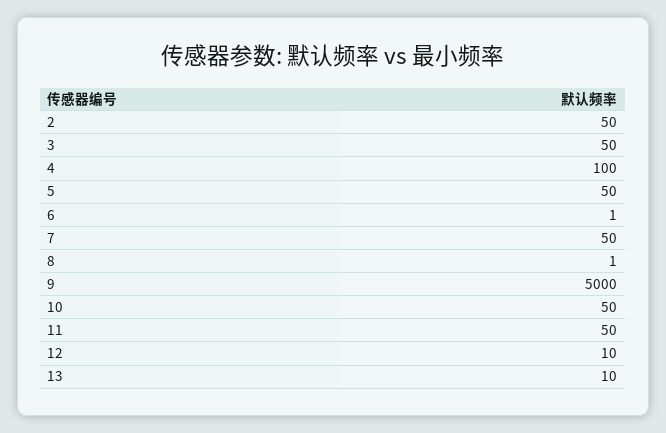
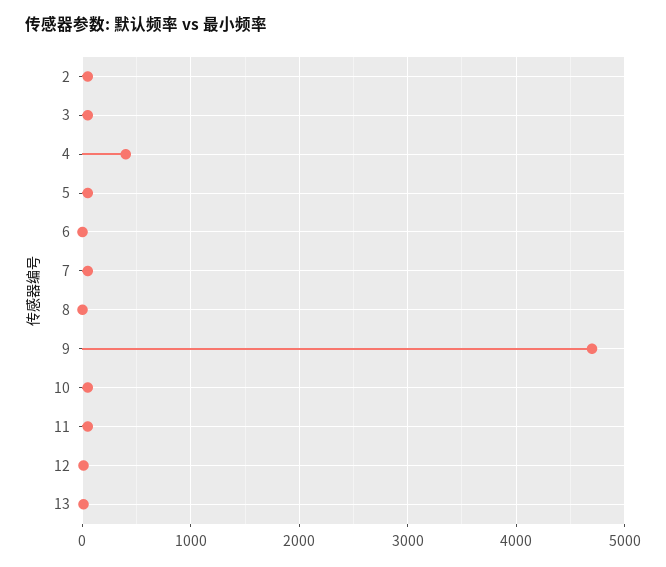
  {
    "2": 50,
    "3": 50,
-   "4": 100,
+   "4": 400,
    "5": 50,
    "6": 1,
    "7": 50,
    "8": 1,
-   "9": 5000,
+   "9": 4700,
    "10": 50,
    "11": 50,
    "12": 10,
    "13": 10
  }

